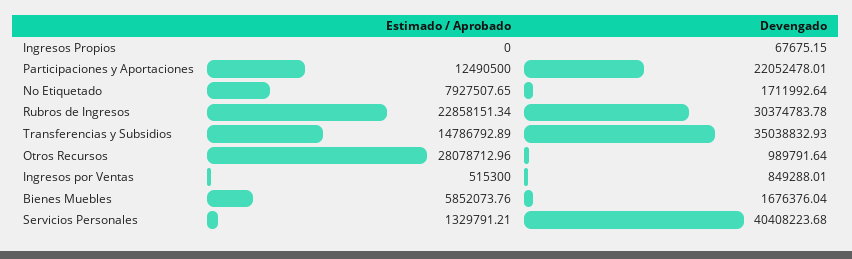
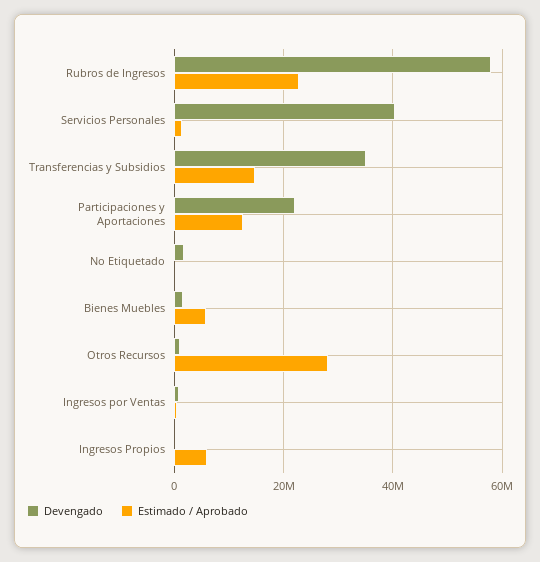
  {
    "Estimado / Aprobado": {
-     "Ingresos Propios": 0,
+     "Ingresos Propios": 6000000,
      "Participaciones y Aportaciones": 12490500,
-     "No Etiquetado": 7927507.65,
+     "No Etiquetado": 0,
      "Rubros de Ingresos": 22858151.34,
      "Transferencias y Subsidios": 14786792.89,
      "Otros Recursos": 28078712.96,
      "Ingresos por Ventas": 515300,
      "Bienes Muebles": 5852073.76,
      "Servicios Personales": 1329791.21
    },
    "Devengado": {
      "Ingresos Propios": 67675.15,
      "Participaciones y Aportaciones": 22052478.01,
      "No Etiquetado": 1711992.64,
-     "Rubros de Ingresos": 30374783.78,
+     "Rubros de Ingresos": 58000000,
      "Transferencias y Subsidios": 35038832.93,
      "Otros Recursos": 989791.64,
      "Ingresos por Ventas": 849288.01,
      "Bienes Muebles": 1676376.04,
      "Servicios Personales": 40408223.68
    }
  }

